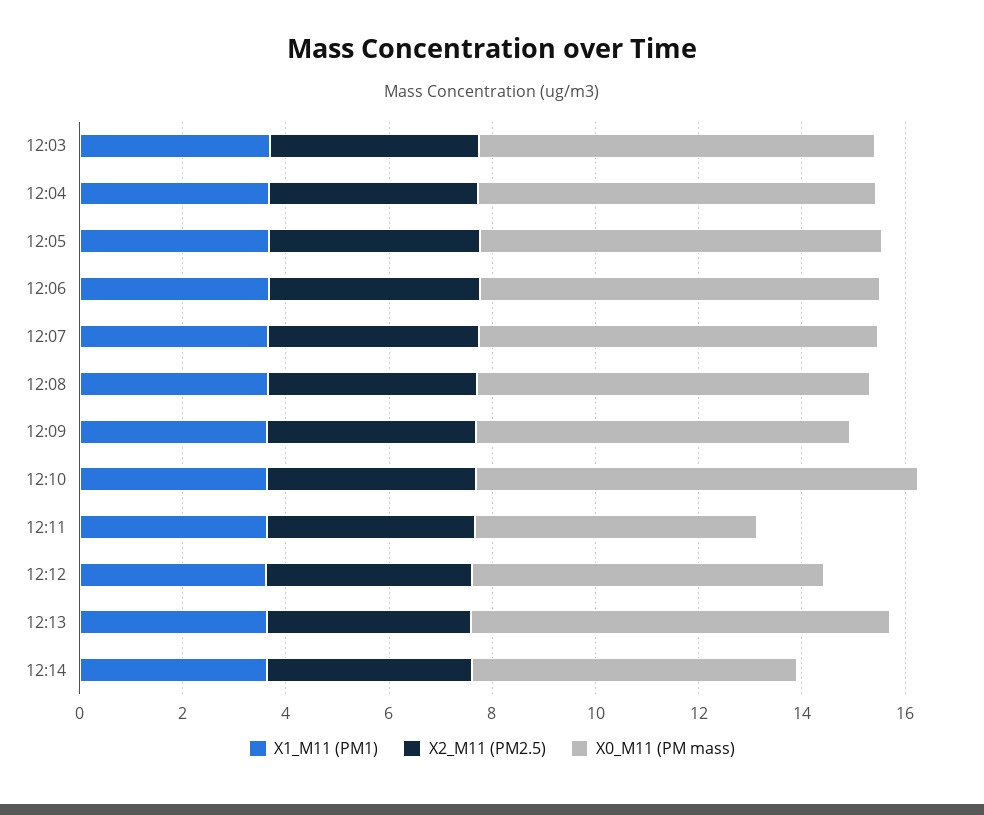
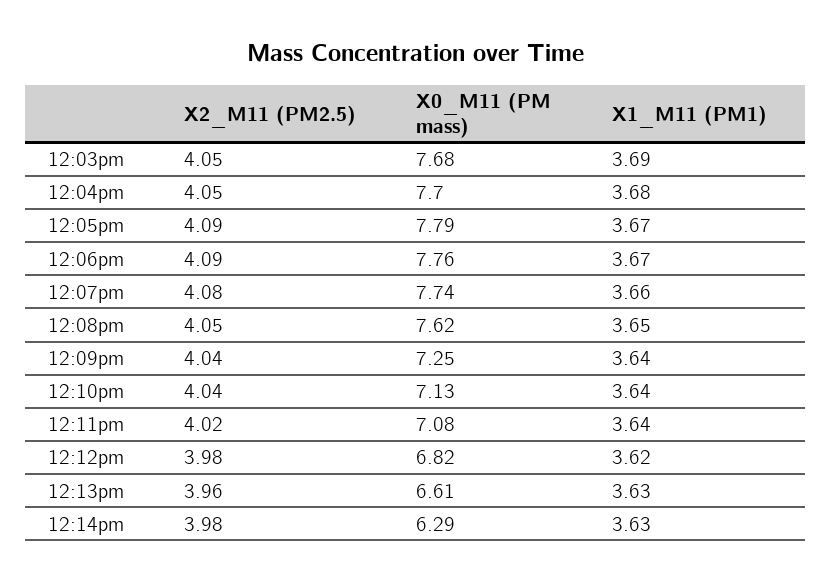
  {
    "X1_M11 (PM1)": {
      "12:03": 3.69,
      "12:04": 3.68,
      "12:05": 3.67,
      "12:06": 3.67,
      "12:07": 3.66,
      "12:08": 3.65,
      "12:09": 3.64,
      "12:10": 3.64,
      "12:11": 3.64,
      "12:12": 3.62,
      "12:13": 3.63,
      "12:14": 3.63
    },
    "X2_M11 (PM2.5)": {
      "12:03": 4.05,
      "12:04": 4.05,
      "12:05": 4.09,
      "12:06": 4.09,
      "12:07": 4.08,
      "12:08": 4.05,
      "12:09": 4.04,
      "12:10": 4.04,
      "12:11": 4.02,
      "12:12": 3.98,
      "12:13": 3.96,
      "12:14": 3.98
    },
    "X0_M11 (PM mass)": {
      "12:03": 7.68,
      "12:04": 7.7,
      "12:05": 7.79,
      "12:06": 7.76,
      "12:07": 7.74,
      "12:08": 7.62,
      "12:09": 7.25,
-     "12:10": 8.5,
+     "12:10": 7.13,
-     "12:11": 5.5,
+     "12:11": 7.08,
      "12:12": 6.82,
-     "12:13": 8,
+     "12:13": 6.61,
      "12:14": 6.29
    }
  }

